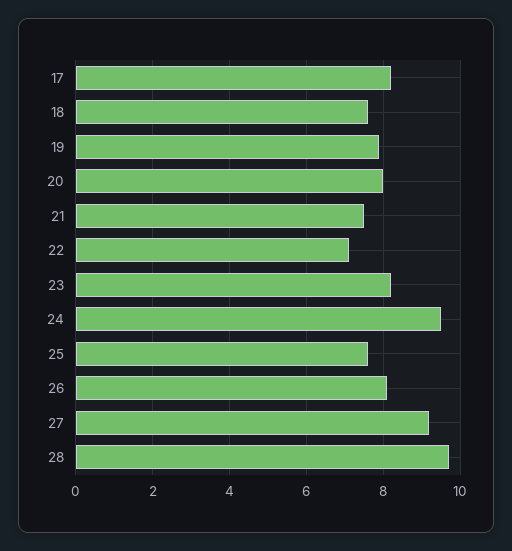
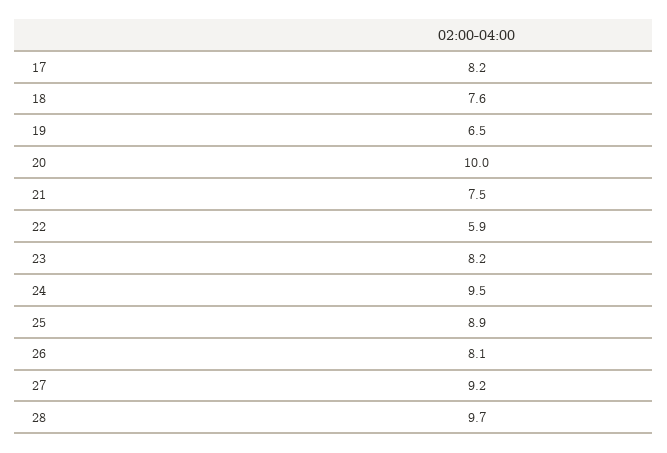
  {
    "17": 8.2,
    "18": 7.6,
-   "19": 8,
+   "19": 6.5,
-   "20": 8,
+   "20": 10,
    "21": 7.5,
-   "22": 7,
+   "22": 5.9,
    "23": 8.2,
    "24": 9.5,
-   "25": 7.5,
+   "25": 8.9,
    "26": 8.1,
    "27": 9.2,
    "28": 9.7
  }

